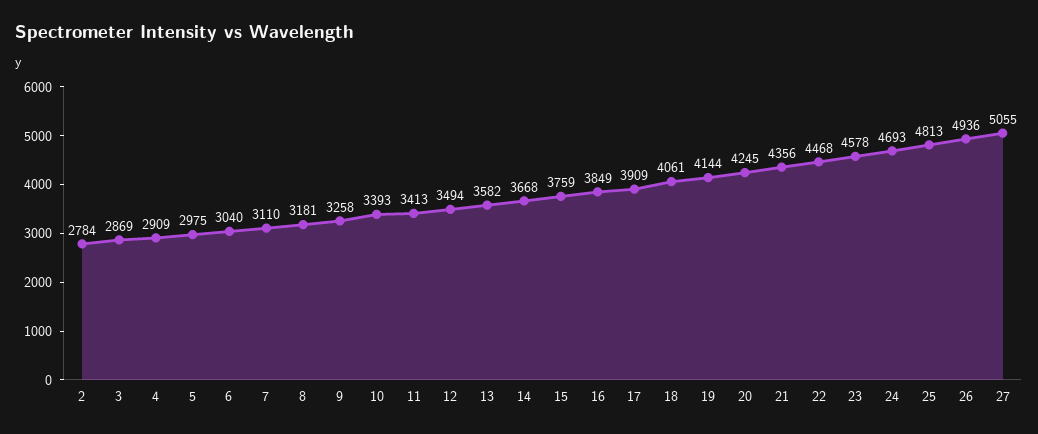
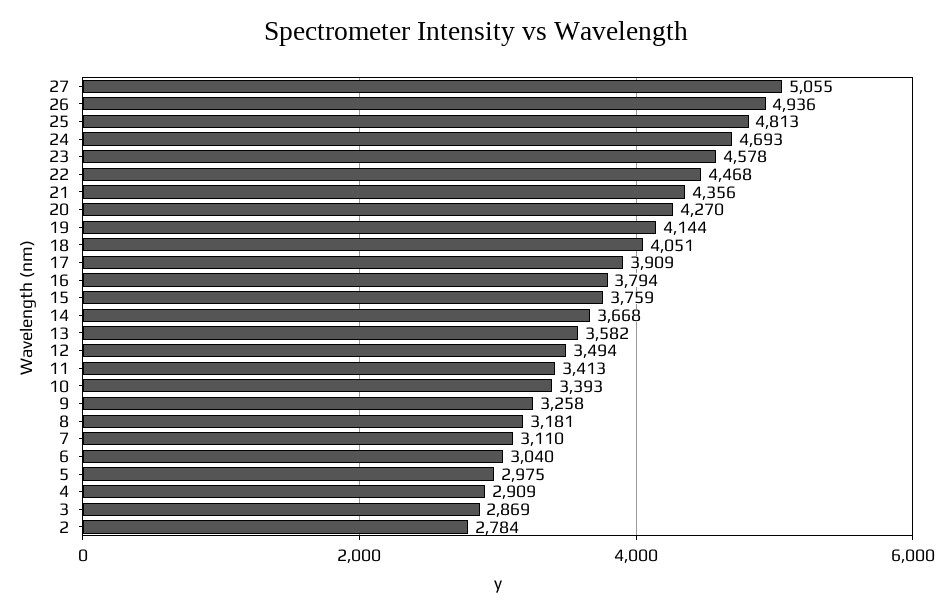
  {
    "2": 2784,
    "3": 2869,
    "4": 2909,
    "5": 2975,
    "6": 3040,
    "7": 3110,
    "8": 3181,
    "9": 3258,
    "10": 3393,
    "11": 3413,
    "12": 3494,
    "13": 3582,
    "14": 3668,
    "15": 3759,
-   "16": 3849,
+   "16": 3794,
    "17": 3909,
-   "18": 4061,
+   "18": 4051,
    "19": 4144,
-   "20": 4245,
+   "20": 4270,
    "21": 4356,
    "22": 4468,
    "23": 4578,
    "24": 4693,
    "25": 4813,
    "26": 4936,
    "27": 5055
  }

